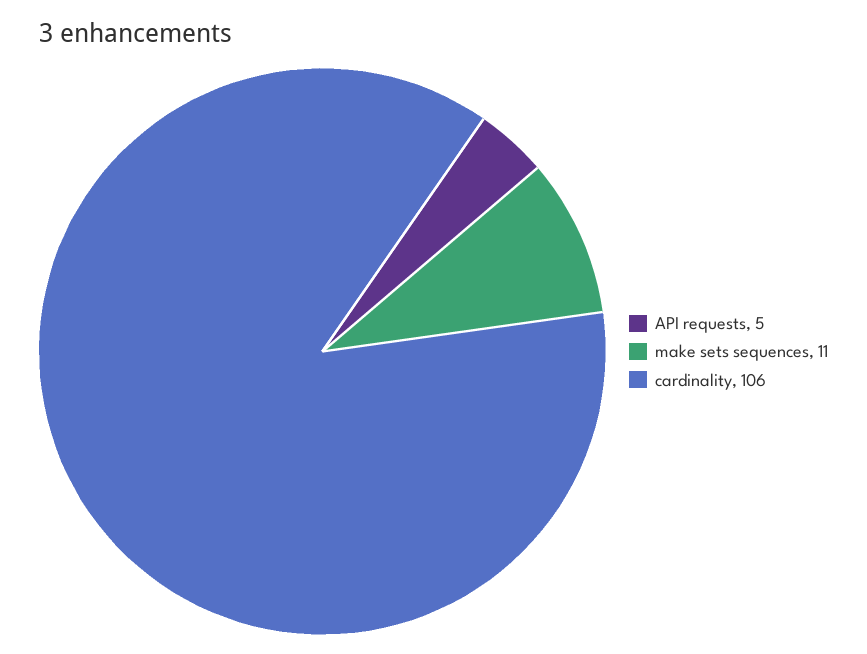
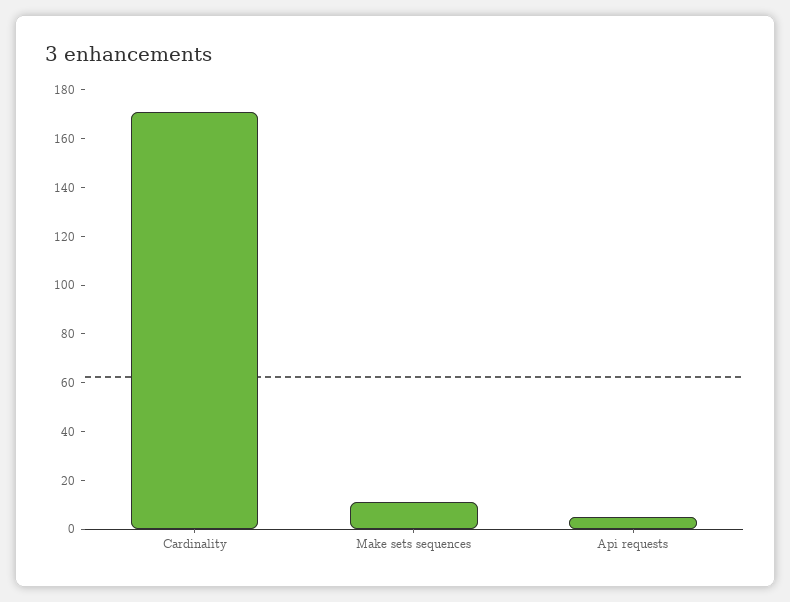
  {
    "API requests": 5,
    "make sets sequences": 11,
-   "cardinality": 106
+   "cardinality": 170
  }

